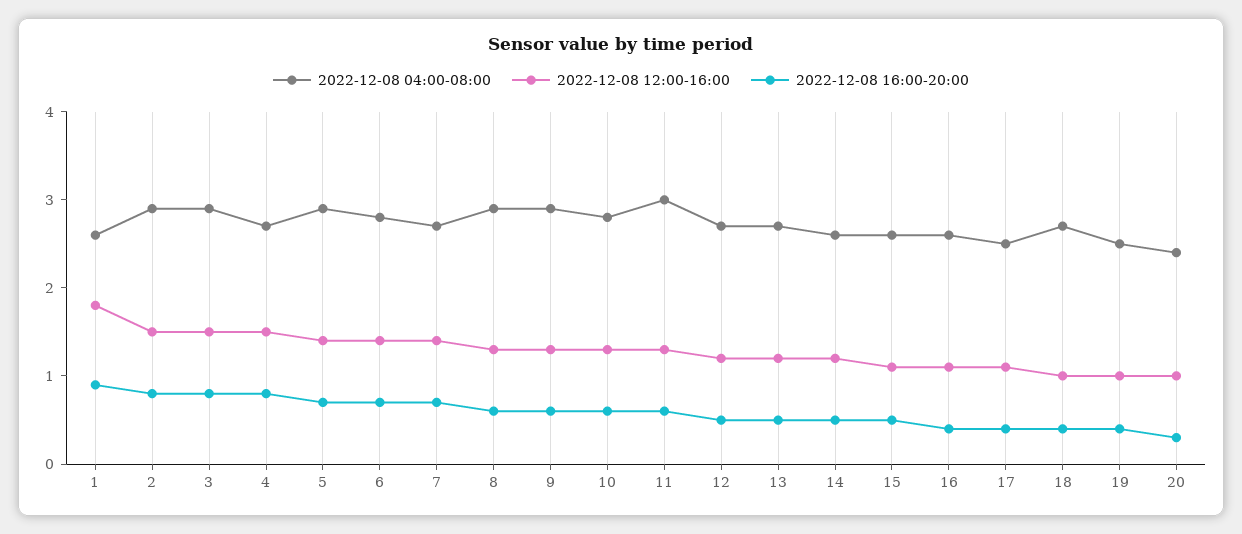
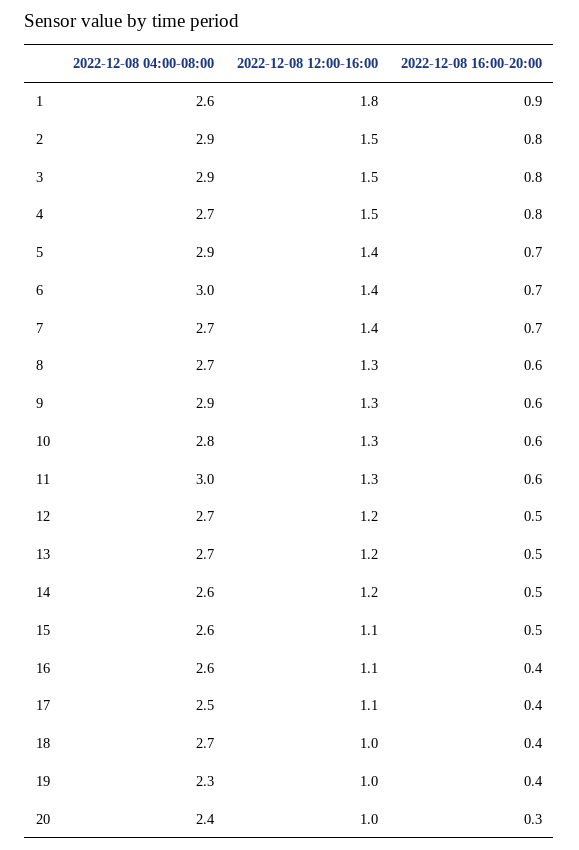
  {
    "2022-12-08 04:00-08:00": {
      "1": 2.6,
      "2": 2.9,
      "3": 2.9,
      "4": 2.7,
      "5": 2.9,
-     "6": 2.8,
+     "6": 3,
      "7": 2.7,
-     "8": 2.9,
+     "8": 2.7,
      "9": 2.9,
      "10": 2.8,
      "11": 3,
      "12": 2.7,
      "13": 2.7,
      "14": 2.6,
      "15": 2.6,
      "16": 2.6,
      "17": 2.5,
      "18": 2.7,
-     "19": 2.5,
+     "19": 2.3,
      "20": 2.4
    },
    "2022-12-08 12:00-16:00": {
      "1": 1.8,
      "2": 1.5,
      "3": 1.5,
      "4": 1.5,
      "5": 1.4,
      "6": 1.4,
      "7": 1.4,
      "8": 1.3,
      "9": 1.3,
      "10": 1.3,
      "11": 1.3,
      "12": 1.2,
      "13": 1.2,
      "14": 1.2,
      "15": 1.1,
      "16": 1.1,
      "17": 1.1,
      "18": 1,
      "19": 1,
      "20": 1
    },
    "2022-12-08 16:00-20:00": {
      "1": 0.9,
      "2": 0.8,
      "3": 0.8,
      "4": 0.8,
      "5": 0.7,
      "6": 0.7,
      "7": 0.7,
      "8": 0.6,
      "9": 0.6,
      "10": 0.6,
      "11": 0.6,
      "12": 0.5,
      "13": 0.5,
      "14": 0.5,
      "15": 0.5,
      "16": 0.4,
      "17": 0.4,
      "18": 0.4,
      "19": 0.4,
      "20": 0.3
    }
  }

